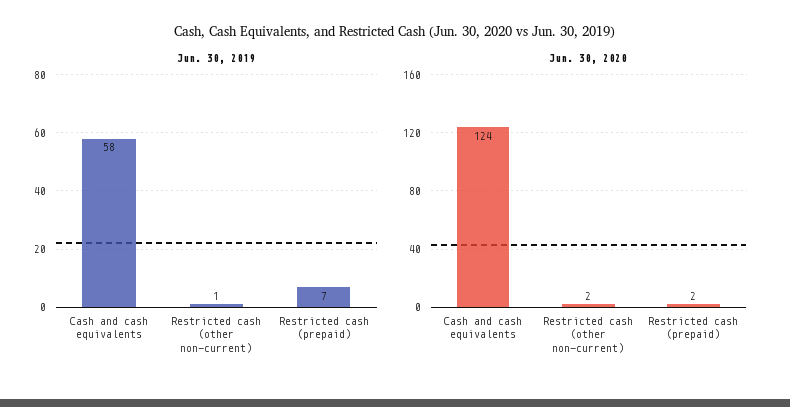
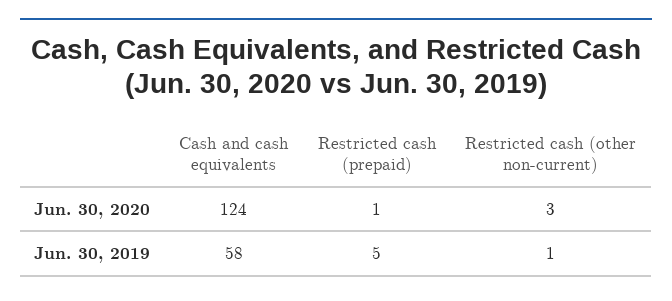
  {
    "Jun. 30, 2019": {
      "Cash and cash equivalents": 58,
      "Restricted cash (other non-current)": 1,
-     "Restricted cash (prepaid)": 7
+     "Restricted cash (prepaid)": 5
    },
    "Jun. 30, 2020": {
      "Cash and cash equivalents": 124,
-     "Restricted cash (other non-current)": 2,
+     "Restricted cash (other non-current)": 3,
-     "Restricted cash (prepaid)": 2
+     "Restricted cash (prepaid)": 1
    }
  }

